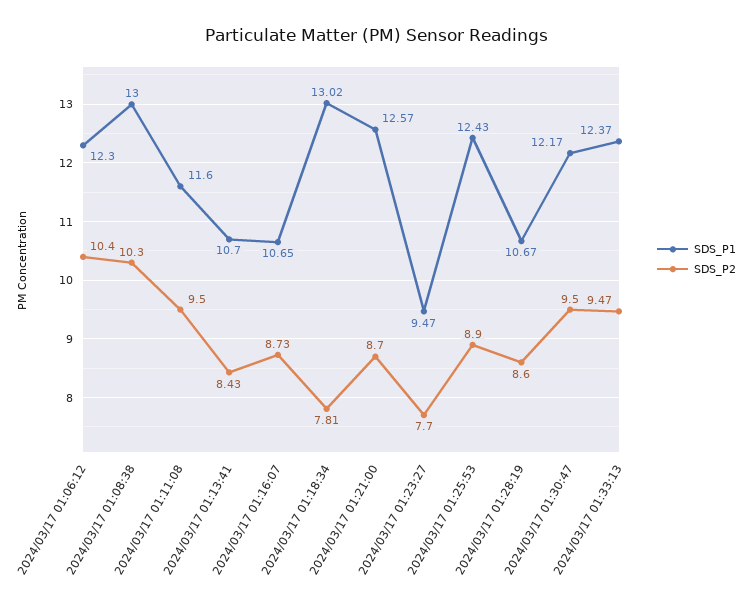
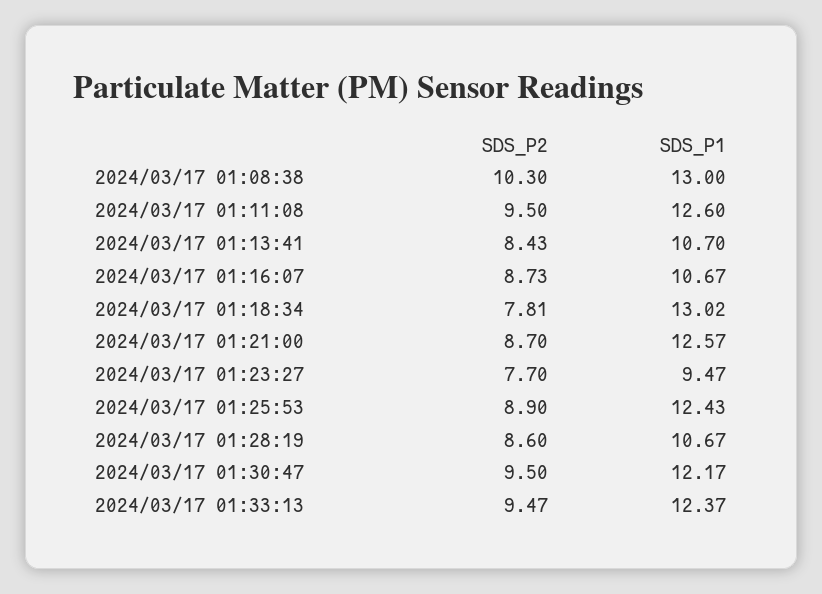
  {
    "SDS_P1": {
-     "2024/03/17 01:06:12": 12.3,
      "2024/03/17 01:08:38": 13,
-     "2024/03/17 01:11:08": 11.6,
+     "2024/03/17 01:11:08": 12.6,
      "2024/03/17 01:13:41": 10.7,
-     "2024/03/17 01:16:07": 10.65,
+     "2024/03/17 01:16:07": 10.67,
      "2024/03/17 01:18:34": 13.02,
      "2024/03/17 01:21:00": 12.57,
      "2024/03/17 01:23:27": 9.47,
      "2024/03/17 01:25:53": 12.43,
      "2024/03/17 01:28:19": 10.67,
      "2024/03/17 01:30:47": 12.17,
      "2024/03/17 01:33:13": 12.37
    },
    "SDS_P2": {
-     "2024/03/17 01:06:12": 10.4,
      "2024/03/17 01:08:38": 10.3,
      "2024/03/17 01:11:08": 9.5,
      "2024/03/17 01:13:41": 8.43,
      "2024/03/17 01:16:07": 8.73,
      "2024/03/17 01:18:34": 7.81,
      "2024/03/17 01:21:00": 8.7,
      "2024/03/17 01:23:27": 7.7,
      "2024/03/17 01:25:53": 8.9,
      "2024/03/17 01:28:19": 8.6,
      "2024/03/17 01:30:47": 9.5,
      "2024/03/17 01:33:13": 9.47
    }
  }

